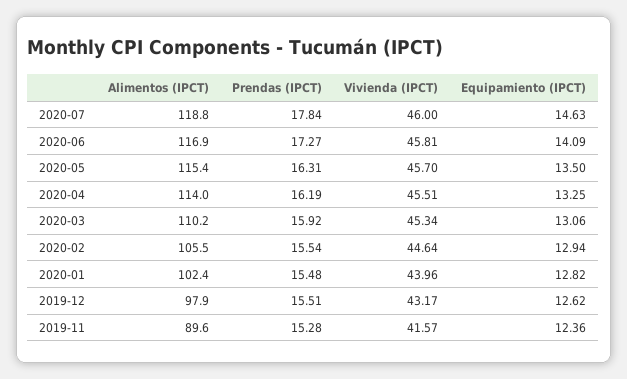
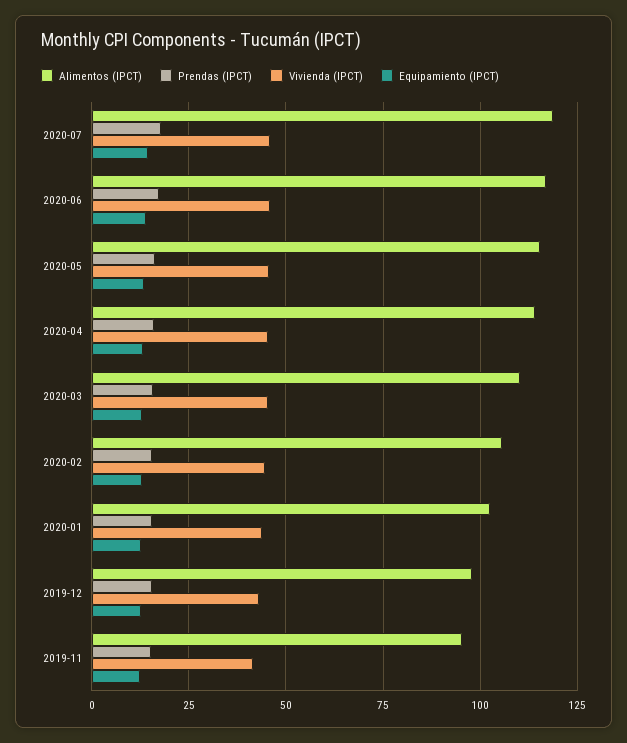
  {
    "Alimentos (IPCT)": {
      "2020-07": 118.8,
      "2020-06": 116.9,
      "2020-05": 115.4,
      "2020-04": 114,
      "2020-03": 110.2,
      "2020-02": 105.5,
      "2020-01": 102.4,
      "2019-12": 97.9,
-     "2019-11": 89.6
+     "2019-11": 95
    },
    "Prendas (IPCT)": {
      "2020-07": 17.84,
      "2020-06": 17.27,
      "2020-05": 16.31,
      "2020-04": 16.19,
      "2020-03": 15.92,
      "2020-02": 15.54,
      "2020-01": 15.48,
      "2019-12": 15.51,
      "2019-11": 15.28
    },
    "Vivienda (IPCT)": {
      "2020-07": 46,
      "2020-06": 45.81,
      "2020-05": 45.7,
      "2020-04": 45.51,
      "2020-03": 45.34,
      "2020-02": 44.64,
      "2020-01": 43.96,
      "2019-12": 43.17,
      "2019-11": 41.57
    },
    "Equipamiento (IPCT)": {
      "2020-07": 14.63,
      "2020-06": 14.09,
      "2020-05": 13.5,
      "2020-04": 13.25,
      "2020-03": 13.06,
      "2020-02": 12.94,
      "2020-01": 12.82,
      "2019-12": 12.62,
      "2019-11": 12.36
    }
  }

